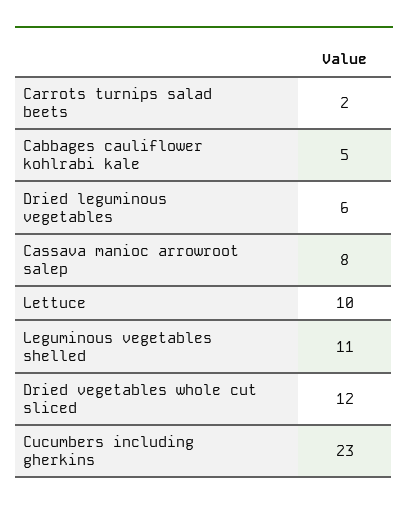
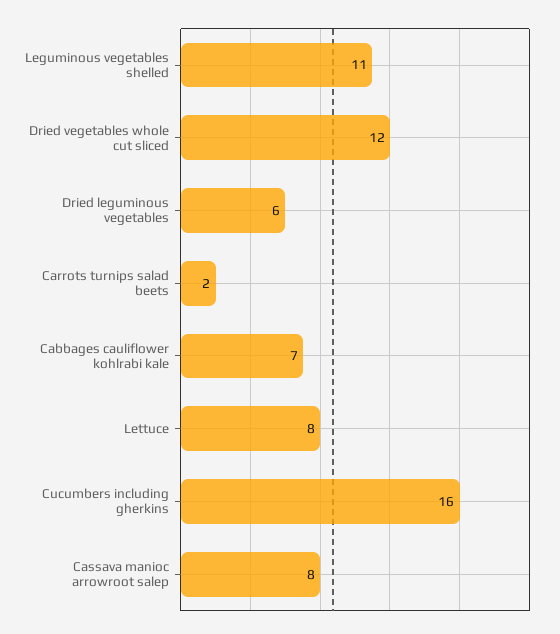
  {
    "Carrots turnips salad beets": 2,
-   "Cabbages cauliflower kohlrabi kale": 5,
+   "Cabbages cauliflower kohlrabi kale": 7,
    "Dried leguminous vegetables": 6,
    "Cassava manioc arrowroot salep": 8,
-   "Lettuce": 10,
+   "Lettuce": 8,
    "Leguminous vegetables shelled": 11,
    "Dried vegetables whole cut sliced": 12,
-   "Cucumbers including gherkins": 23
+   "Cucumbers including gherkins": 16
  }

